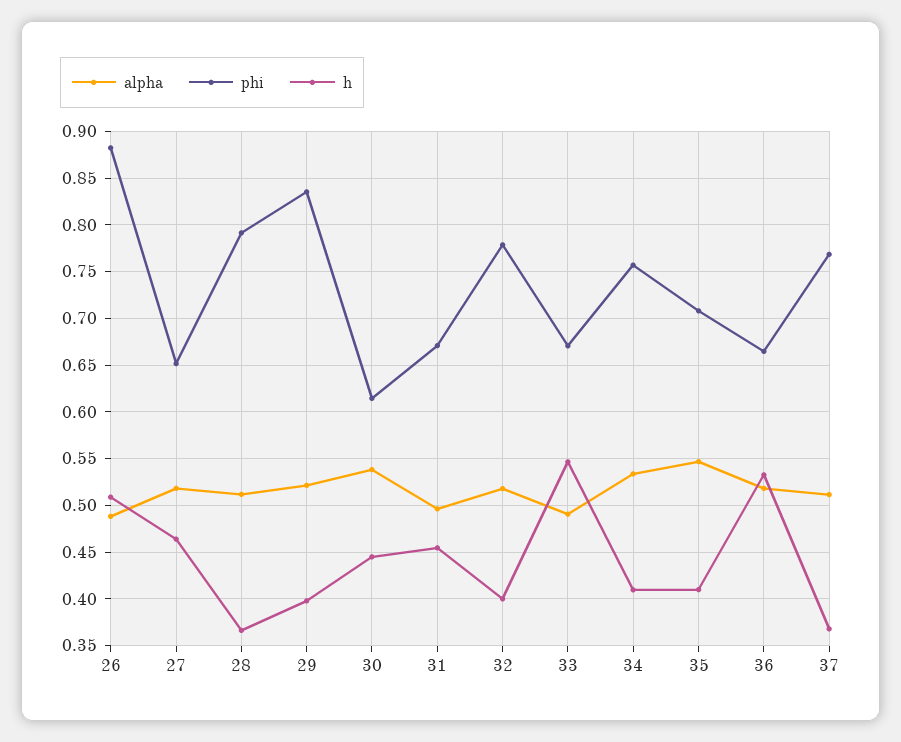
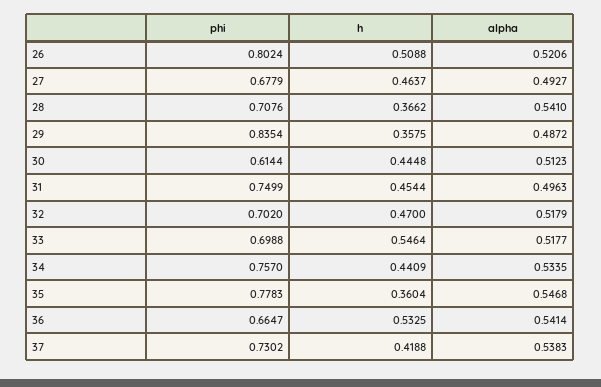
  {
    "alpha": {
-     "26": 0.49,
+     "26": 0.5206,
-     "27": 0.52,
+     "27": 0.4927,
-     "28": 0.51,
+     "28": 0.541,
-     "29": 0.52,
+     "29": 0.4872,
-     "30": 0.54,
+     "30": 0.5123,
      "31": 0.4963,
      "32": 0.5179,
-     "33": 0.49,
+     "33": 0.5177,
      "34": 0.5335,
      "35": 0.5468,
-     "36": 0.52,
+     "36": 0.5414,
-     "37": 0.51
+     "37": 0.5383
    },
    "phi": {
-     "26": 0.88,
+     "26": 0.8024,
-     "27": 0.65,
+     "27": 0.6779,
-     "28": 0.79,
+     "28": 0.7076,
      "29": 0.8354,
      "30": 0.6144,
-     "31": 0.67,
+     "31": 0.7499,
-     "32": 0.78,
+     "32": 0.702,
-     "33": 0.67,
+     "33": 0.6988,
      "34": 0.757,
-     "35": 0.71,
+     "35": 0.7783,
      "36": 0.6647,
-     "37": 0.77
+     "37": 0.7302
    },
    "h": {
      "26": 0.5088,
      "27": 0.4637,
      "28": 0.3662,
-     "29": 0.4,
+     "29": 0.3575,
      "30": 0.4448,
      "31": 0.4544,
-     "32": 0.4,
+     "32": 0.47,
      "33": 0.5464,
-     "34": 0.41,
+     "34": 0.4409,
-     "35": 0.41,
+     "35": 0.3604,
      "36": 0.5325,
-     "37": 0.37
+     "37": 0.4188
    }
  }

